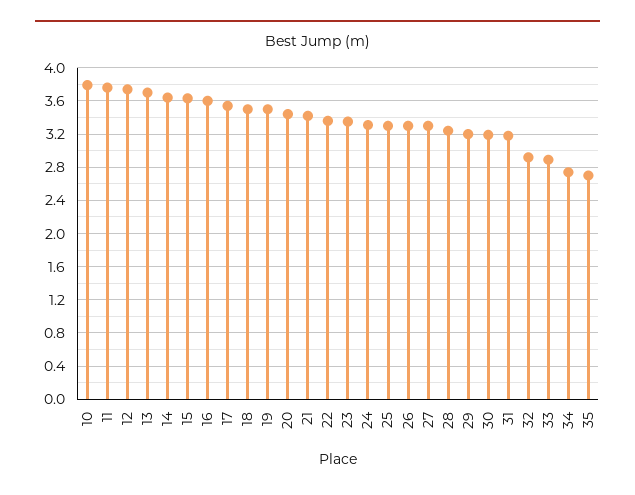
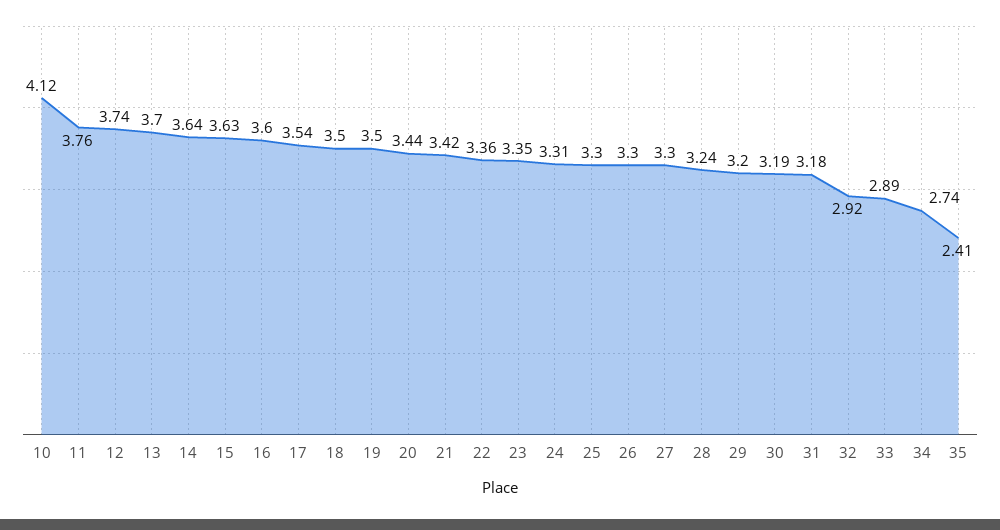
  {
-   "10": 3.8,
+   "10": 4.12,
    "11": 3.76,
    "12": 3.74,
    "13": 3.7,
    "14": 3.64,
    "15": 3.63,
    "16": 3.6,
    "17": 3.54,
    "18": 3.5,
    "19": 3.5,
    "20": 3.44,
    "21": 3.42,
    "22": 3.36,
    "23": 3.35,
    "24": 3.31,
    "25": 3.3,
    "26": 3.3,
    "27": 3.3,
    "28": 3.24,
    "29": 3.2,
    "30": 3.19,
    "31": 3.18,
    "32": 2.92,
    "33": 2.89,
    "34": 2.74,
-   "35": 2.7
+   "35": 2.41
  }

